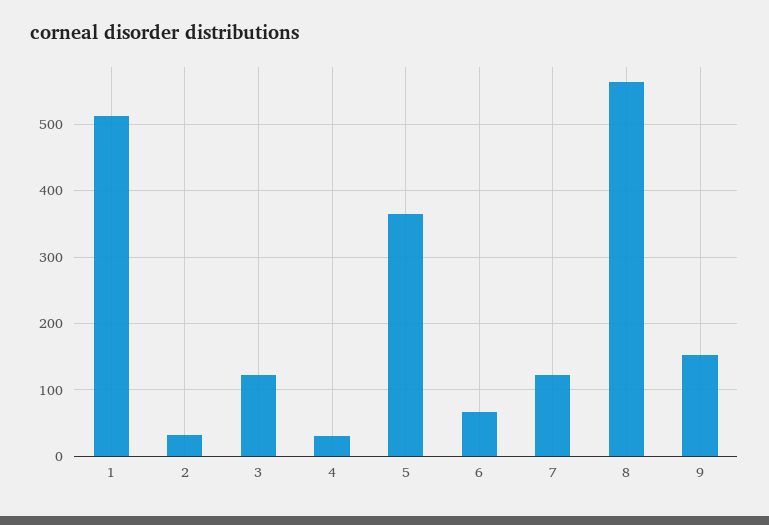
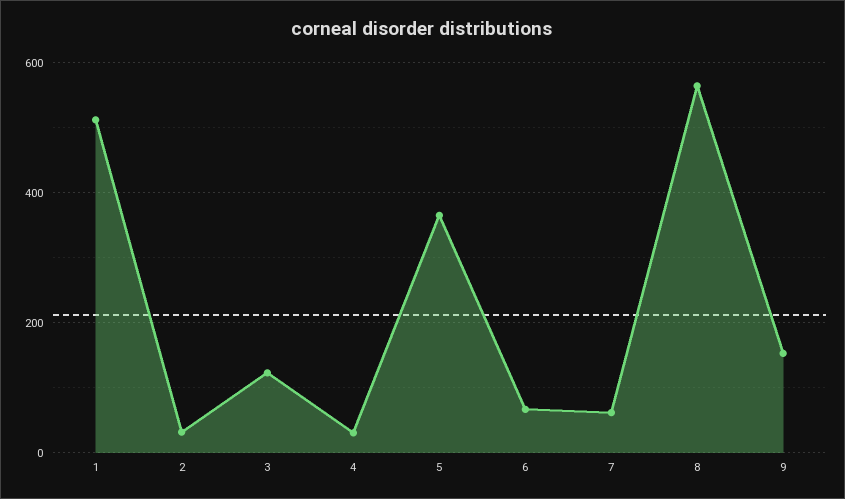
  {
    "1": 510,
    "2": 30,
    "3": 120,
    "4": 30,
    "5": 370,
    "6": 70,
-   "7": 120,
+   "7": 60,
    "8": 560,
    "9": 150
  }

